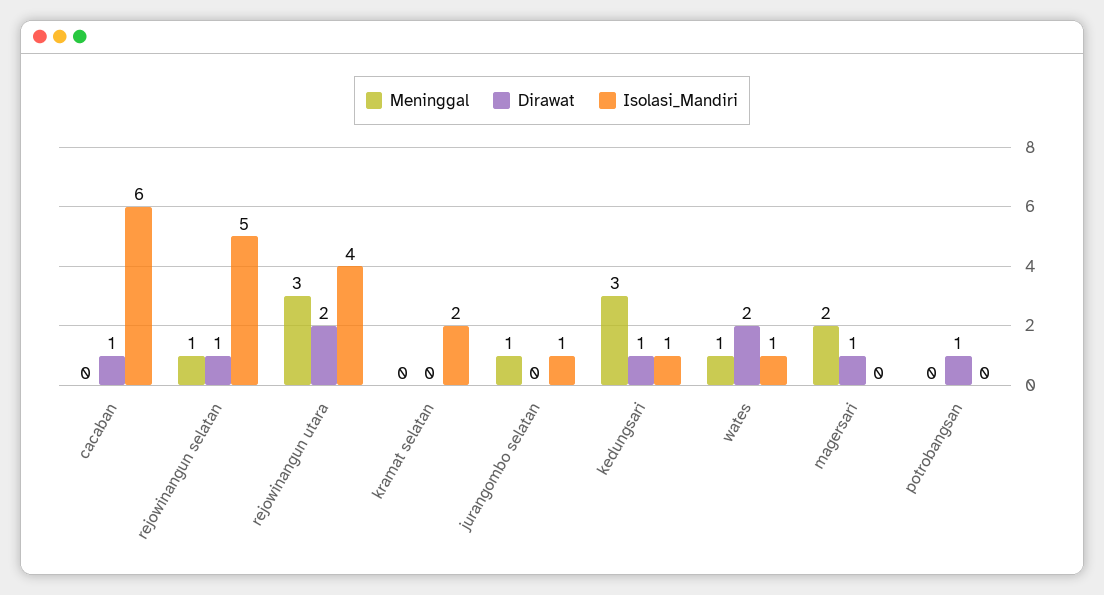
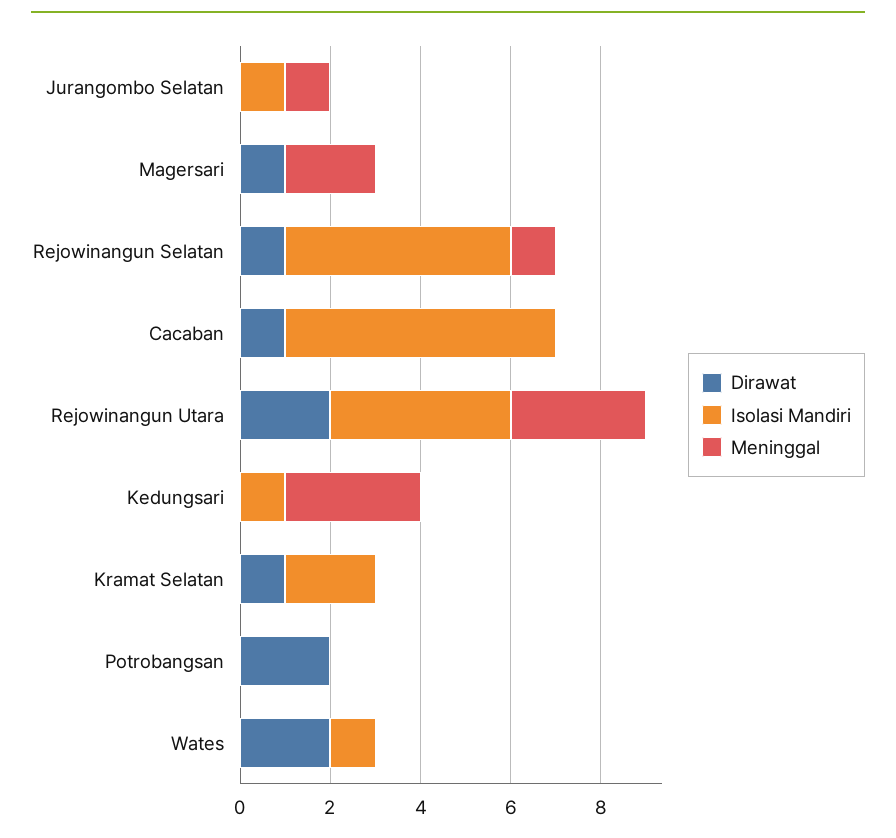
  {
    "Meninggal": {
      "cacaban": 0,
      "rejowinangun selatan": 1,
      "rejowinangun utara": 3,
      "kramat selatan": 0,
      "jurangombo selatan": 1,
      "kedungsari": 3,
-     "wates": 1,
+     "wates": 0,
      "magersari": 2,
      "potrobangsan": 0
    },
    "Dirawat": {
      "cacaban": 1,
      "rejowinangun selatan": 1,
      "rejowinangun utara": 2,
-     "kramat selatan": 0,
+     "kramat selatan": 1,
      "jurangombo selatan": 0,
-     "kedungsari": 1,
+     "kedungsari": 0,
      "wates": 2,
      "magersari": 1,
-     "potrobangsan": 1
+     "potrobangsan": 2
    },
    "Isolasi_Mandiri": {
      "cacaban": 6,
      "rejowinangun selatan": 5,
      "rejowinangun utara": 4,
      "kramat selatan": 2,
      "jurangombo selatan": 1,
      "kedungsari": 1,
      "wates": 1,
      "magersari": 0,
      "potrobangsan": 0
    }
  }

